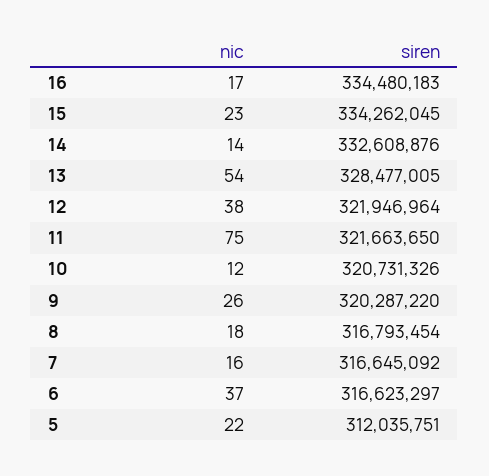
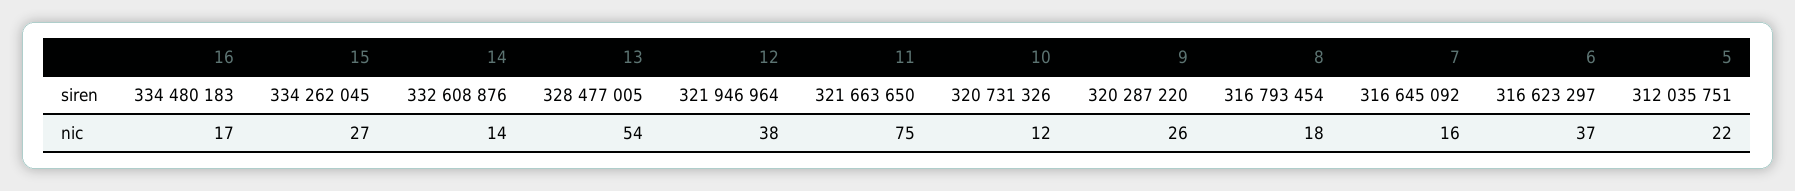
  {
    "nic": {
      "16": 17,
-     "15": 23,
+     "15": 27,
      "14": 14,
      "13": 54,
      "12": 38,
      "11": 75,
      "10": 12,
      "9": 26,
      "8": 18,
      "7": 16,
      "6": 37,
      "5": 22
    },
    "siren": {
      "16": 334480183,
      "15": 334262045,
      "14": 332608876,
      "13": 328477005,
      "12": 321946964,
      "11": 321663650,
      "10": 320731326,
      "9": 320287220,
      "8": 316793454,
      "7": 316645092,
      "6": 316623297,
      "5": 312035751
    }
  }

